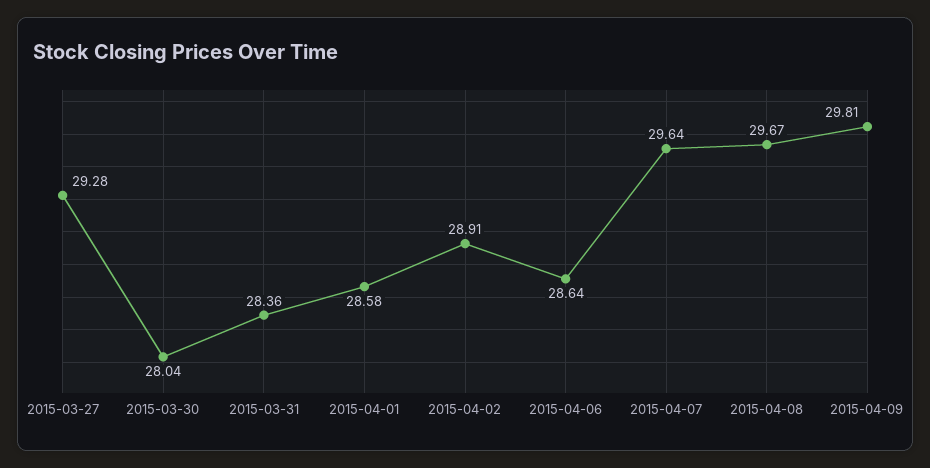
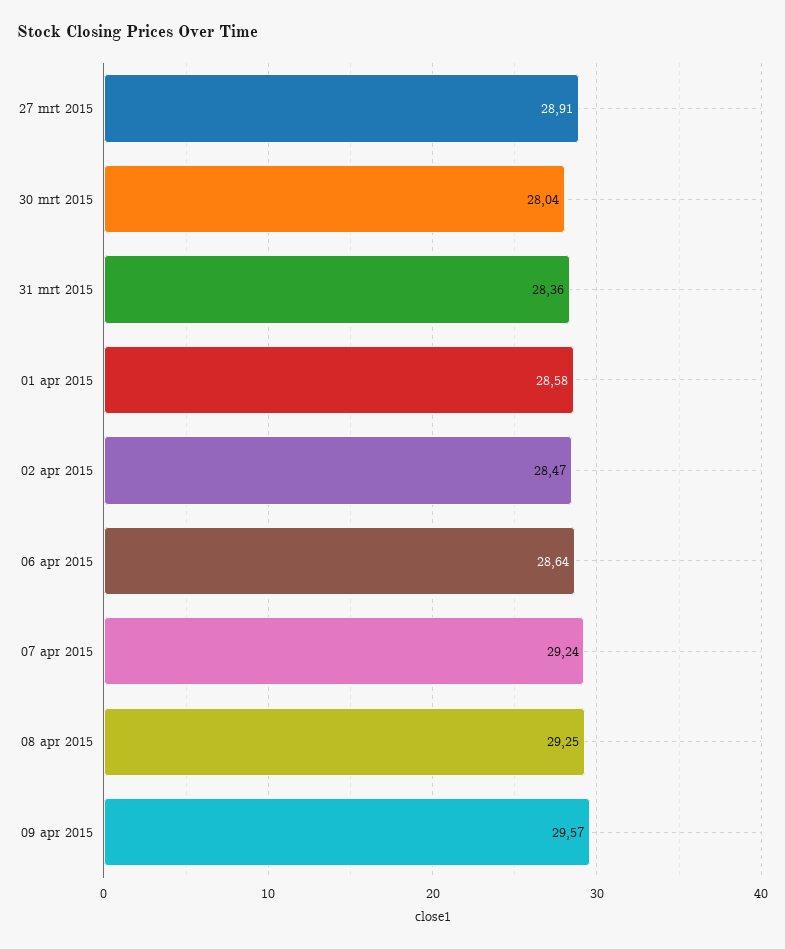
  {
-   "2015-03-27": 29.28,
+   "2015-03-27": 28.91,
    "2015-03-30": 28.04,
    "2015-03-31": 28.36,
    "2015-04-01": 28.58,
-   "2015-04-02": 28.91,
+   "2015-04-02": 28.47,
    "2015-04-06": 28.64,
-   "2015-04-07": 29.64,
+   "2015-04-07": 29.24,
-   "2015-04-08": 29.67,
+   "2015-04-08": 29.25,
-   "2015-04-09": 29.81
+   "2015-04-09": 29.57
  }

